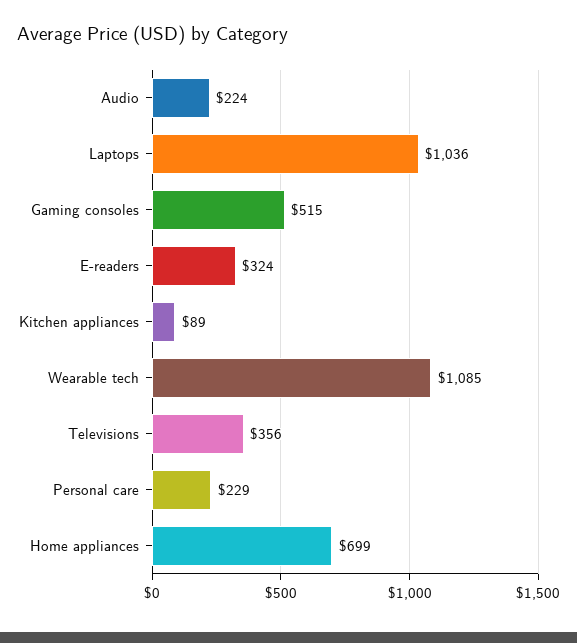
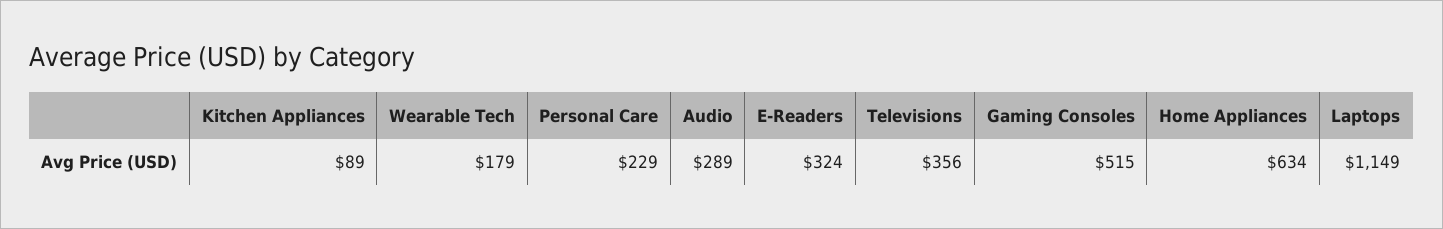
  {
-   "Audio": 224,
+   "Audio": 289,
-   "Laptops": 1036,
+   "Laptops": 1149,
    "Gaming consoles": 515,
    "E-readers": 324,
    "Kitchen appliances": 89,
-   "Wearable tech": 1085,
+   "Wearable tech": 179,
    "Televisions": 356,
    "Personal care": 229,
-   "Home appliances": 699
+   "Home appliances": 634
  }

